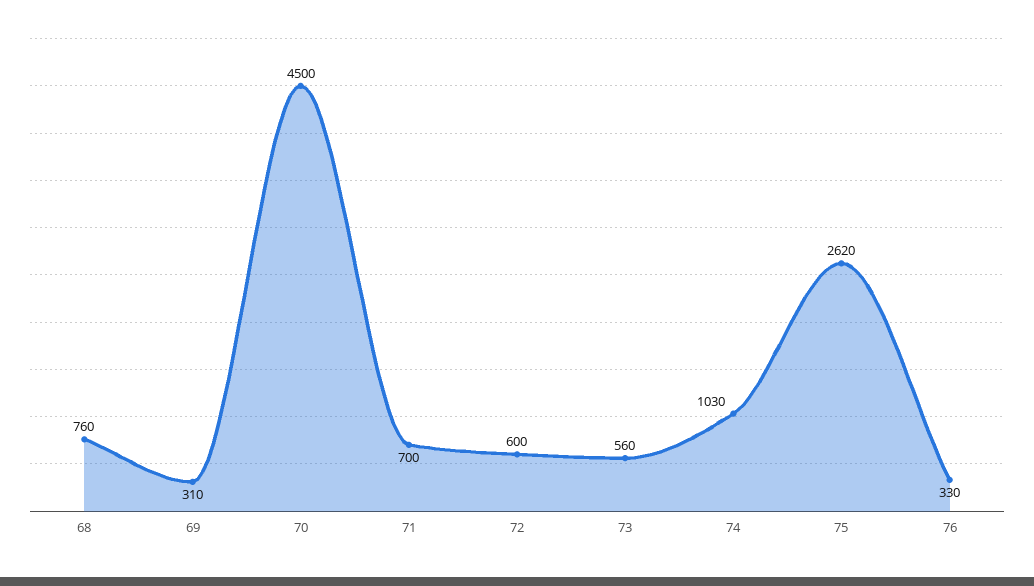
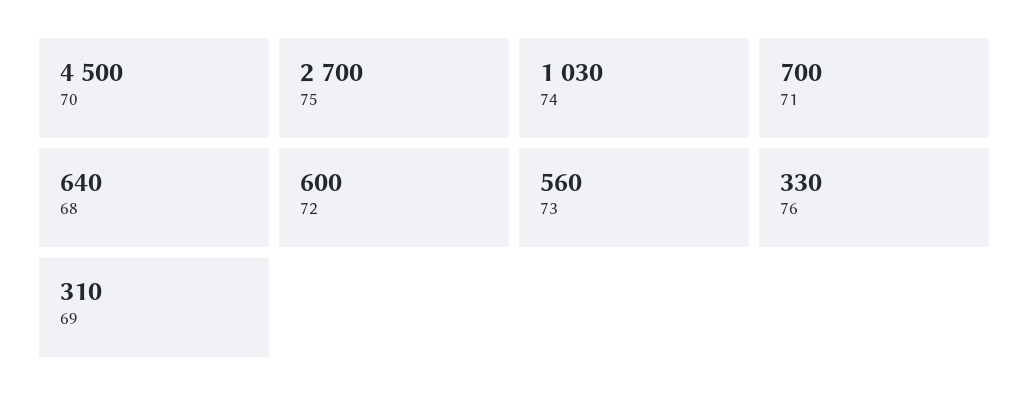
  {
-   "68": 760,
+   "68": 640,
    "69": 310,
    "70": 4500,
    "71": 700,
    "72": 600,
    "73": 560,
    "74": 1030,
-   "75": 2620,
+   "75": 2700,
    "76": 330
  }

